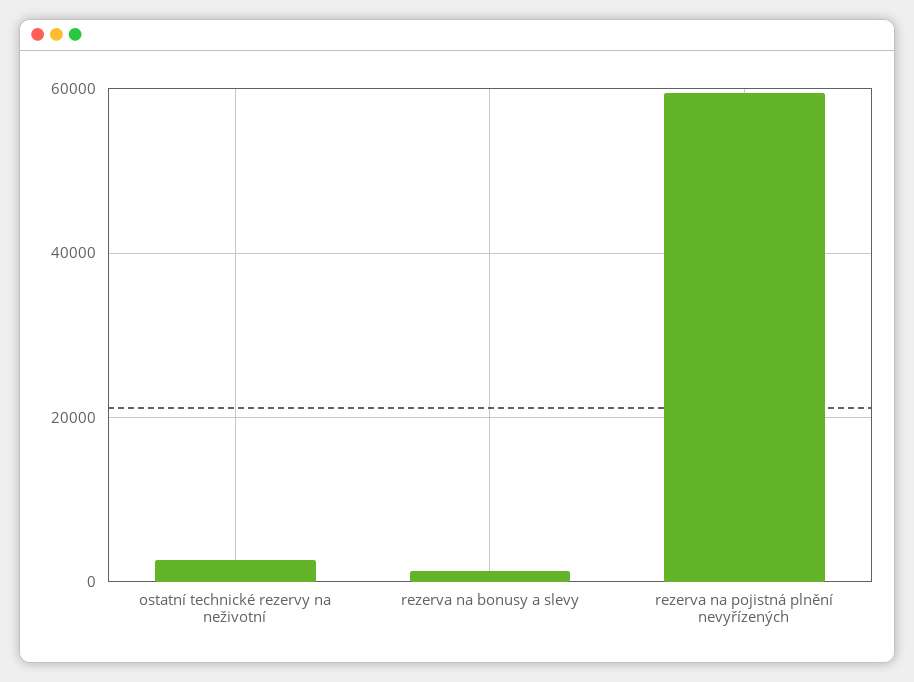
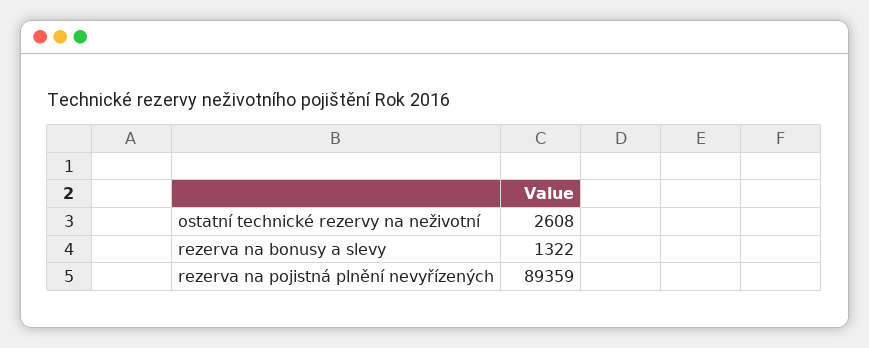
  {
    "ostatní technické rezervy na neživotní": 2608,
    "rezerva na bonusy a slevy": 1322,
-   "rezerva na pojistná plnění nevyřízených": 60000
+   "rezerva na pojistná plnění nevyřízených": 89359
  }

